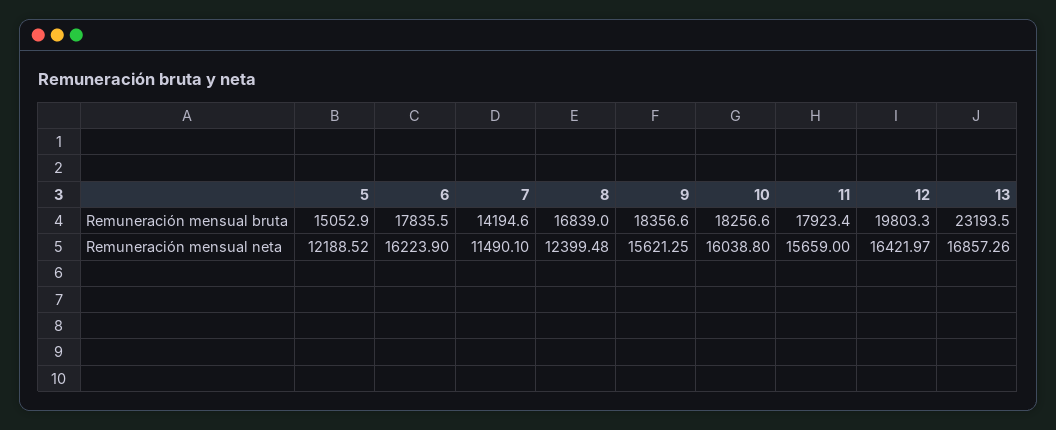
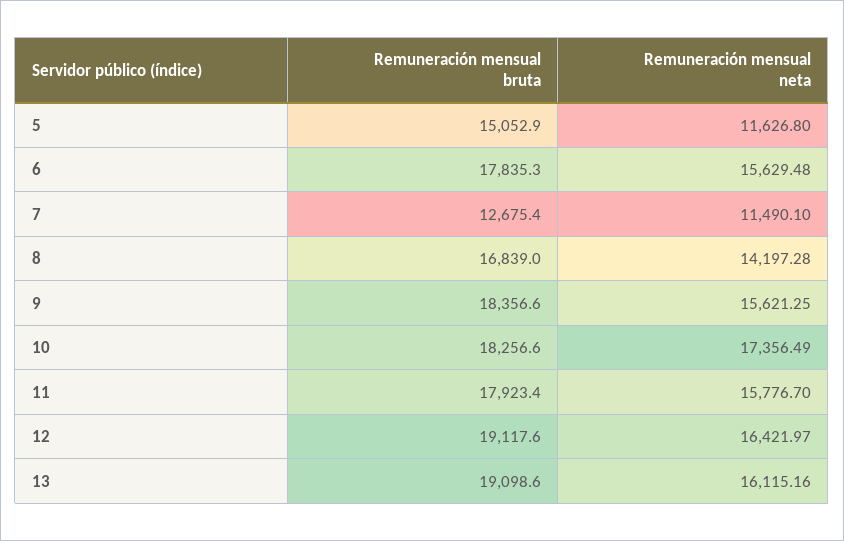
  {
    "5": {
      "Remuneración mensual bruta": 15052.9,
-     "Remuneración mensual neta": 12188.52
+     "Remuneración mensual neta": 11626.8
    },
    "6": {
-     "Remuneración mensual bruta": 17835.5,
+     "Remuneración mensual bruta": 17835.3,
-     "Remuneración mensual neta": 16223.9
+     "Remuneración mensual neta": 15629.48
    },
    "7": {
-     "Remuneración mensual bruta": 14194.6,
+     "Remuneración mensual bruta": 12675.4,
      "Remuneración mensual neta": 11490.1
    },
    "8": {
      "Remuneración mensual bruta": 16839,
-     "Remuneración mensual neta": 12399.48
+     "Remuneración mensual neta": 14197.28
    },
    "9": {
      "Remuneración mensual bruta": 18356.6,
      "Remuneración mensual neta": 15621.25
    },
    "10": {
      "Remuneración mensual bruta": 18256.6,
-     "Remuneración mensual neta": 16038.8
+     "Remuneración mensual neta": 17356.49
    },
    "11": {
      "Remuneración mensual bruta": 17923.4,
-     "Remuneración mensual neta": 15659
+     "Remuneración mensual neta": 15776.7
    },
    "12": {
-     "Remuneración mensual bruta": 19803.3,
+     "Remuneración mensual bruta": 19117.6,
      "Remuneración mensual neta": 16421.97
    },
    "13": {
-     "Remuneración mensual bruta": 23193.5,
+     "Remuneración mensual bruta": 19098.6,
-     "Remuneración mensual neta": 16857.26
+     "Remuneración mensual neta": 16115.16
    }
  }

